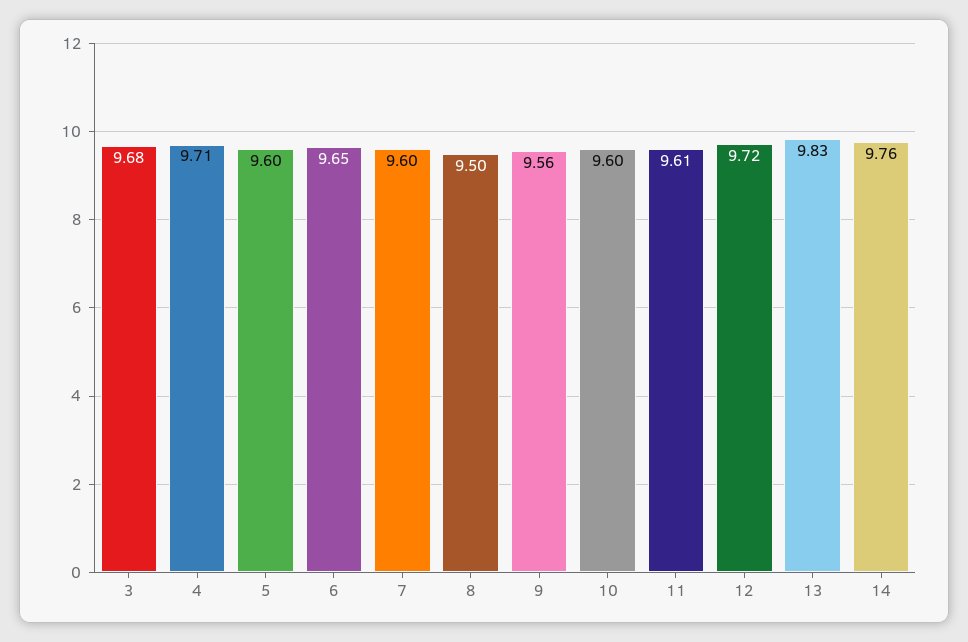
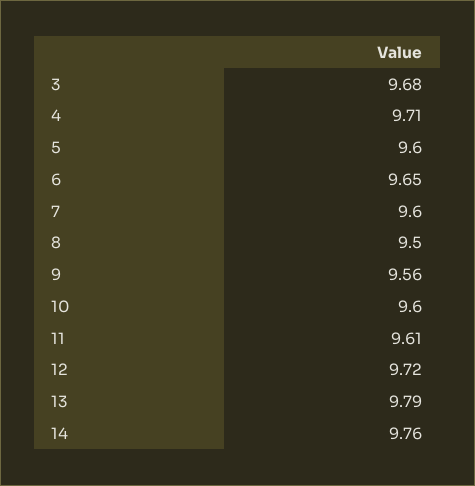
  {
    "3": 9.68,
    "4": 9.71,
    "5": 9.6,
    "6": 9.65,
    "7": 9.6,
    "8": 9.5,
    "9": 9.56,
    "10": 9.6,
    "11": 9.61,
    "12": 9.72,
-   "13": 9.83,
+   "13": 9.79,
    "14": 9.76
  }

